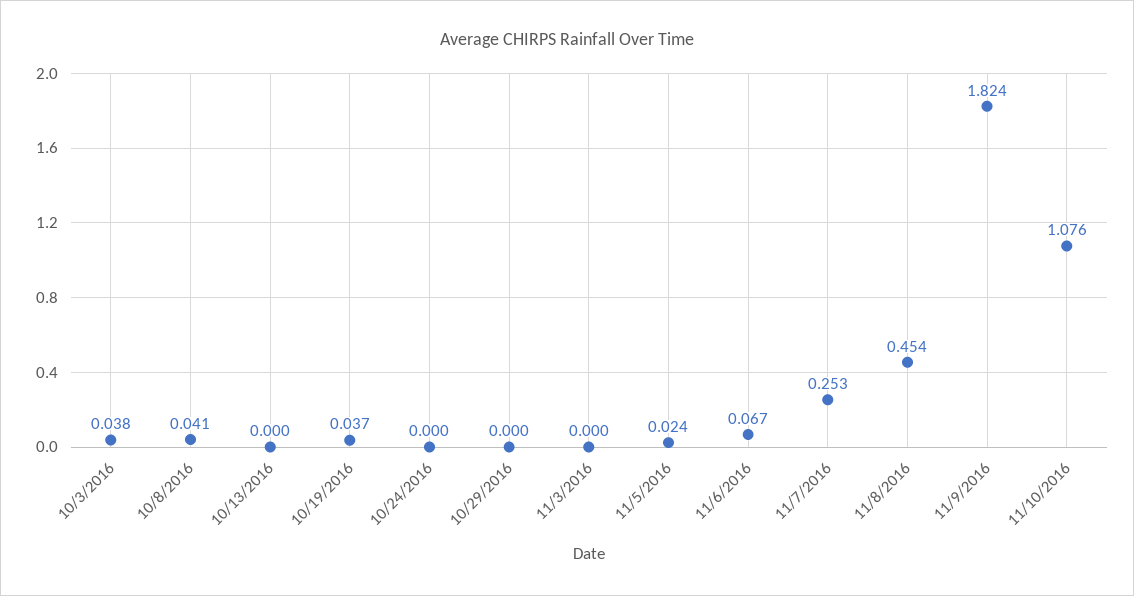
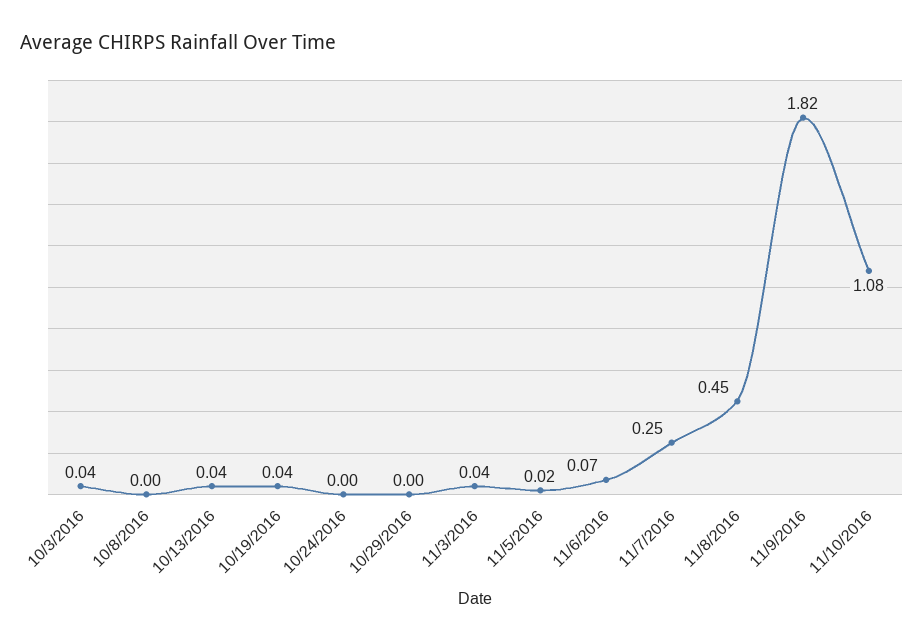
  {
    "10/3/2016": 0.038,
-   "10/8/2016": 0.041,
+   "10/8/2016": 0,
-   "10/13/2016": 0,
+   "10/13/2016": 0.04,
    "10/19/2016": 0.037,
    "10/24/2016": 0,
    "10/29/2016": 0,
-   "11/3/2016": 0,
+   "11/3/2016": 0.04,
    "11/5/2016": 0.024,
    "11/6/2016": 0.067,
    "11/7/2016": 0.253,
    "11/8/2016": 0.454,
    "11/9/2016": 1.824,
    "11/10/2016": 1.076
  }

